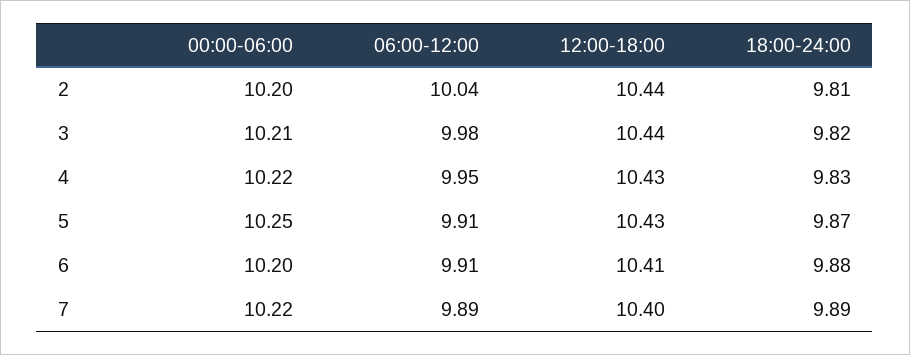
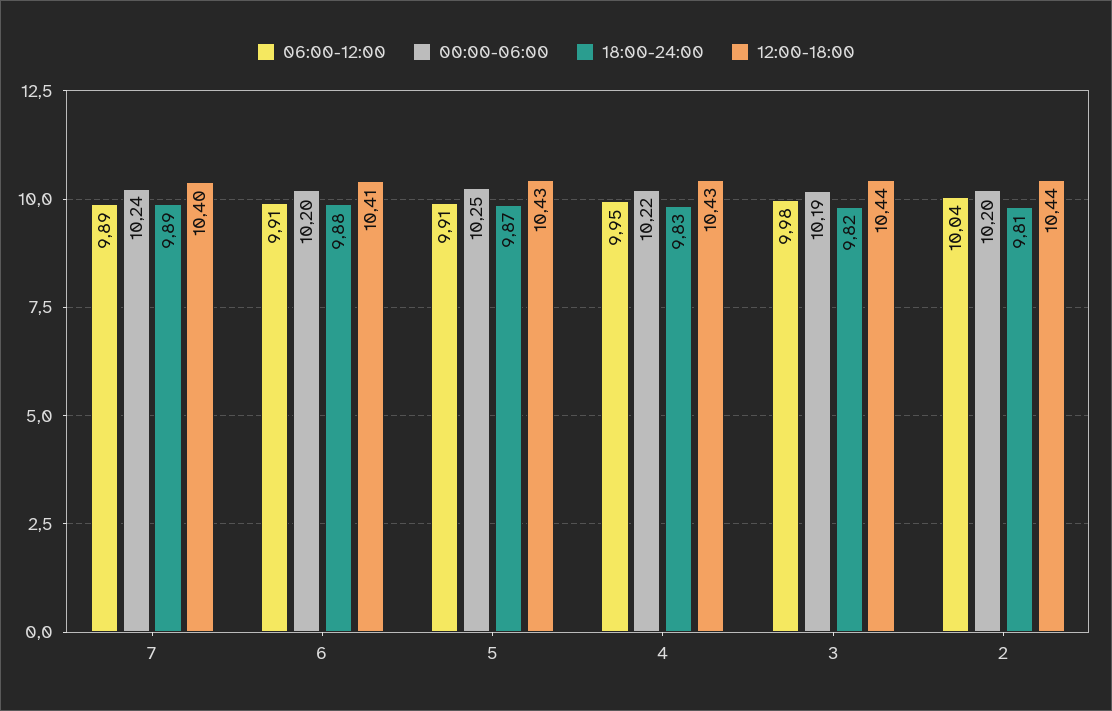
  {
    "00:00-06:00": {
      "2": 10.2,
-     "3": 10.21,
+     "3": 10.19,
      "4": 10.22,
      "5": 10.25,
      "6": 10.2,
-     "7": 10.22
+     "7": 10.24
    },
    "06:00-12:00": {
      "2": 10.04,
      "3": 9.98,
      "4": 9.95,
      "5": 9.91,
      "6": 9.91,
      "7": 9.89
    },
    "12:00-18:00": {
      "2": 10.44,
      "3": 10.44,
      "4": 10.43,
      "5": 10.43,
      "6": 10.41,
      "7": 10.4
    },
    "18:00-24:00": {
      "2": 9.81,
      "3": 9.82,
      "4": 9.83,
      "5": 9.87,
      "6": 9.88,
      "7": 9.89
    }
  }

